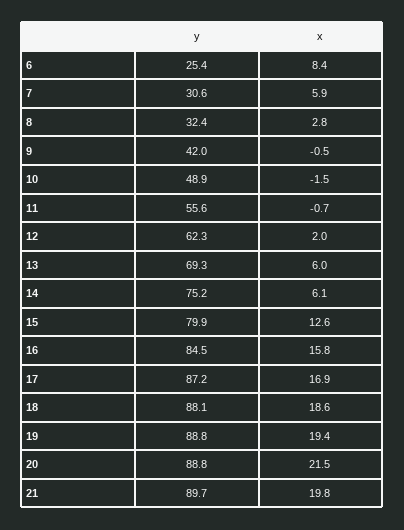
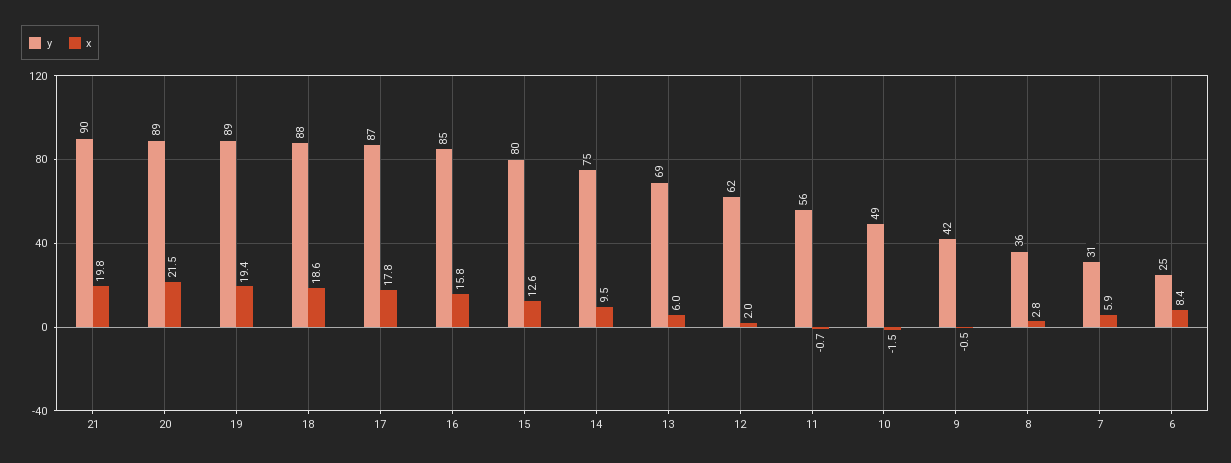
  {
    "y": {
      "6": 25.4,
      "7": 30.6,
-     "8": 32.4,
+     "8": 36,
      "9": 42,
      "10": 48.9,
      "11": 55.6,
      "12": 62.3,
      "13": 69.3,
      "14": 75.2,
      "15": 79.9,
      "16": 84.5,
      "17": 87.2,
      "18": 88.1,
      "19": 88.8,
      "20": 88.8,
      "21": 89.7
    },
    "x": {
      "6": 8.4,
      "7": 5.9,
      "8": 2.8,
      "9": -0.5,
      "10": -1.5,
      "11": -0.7,
      "12": 2,
      "13": 6,
-     "14": 6.1,
+     "14": 9.5,
      "15": 12.6,
      "16": 15.8,
-     "17": 16.9,
+     "17": 17.8,
      "18": 18.6,
      "19": 19.4,
      "20": 21.5,
      "21": 19.8
    }
  }

